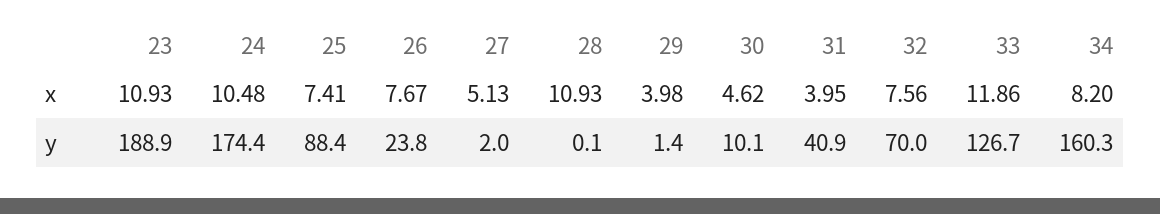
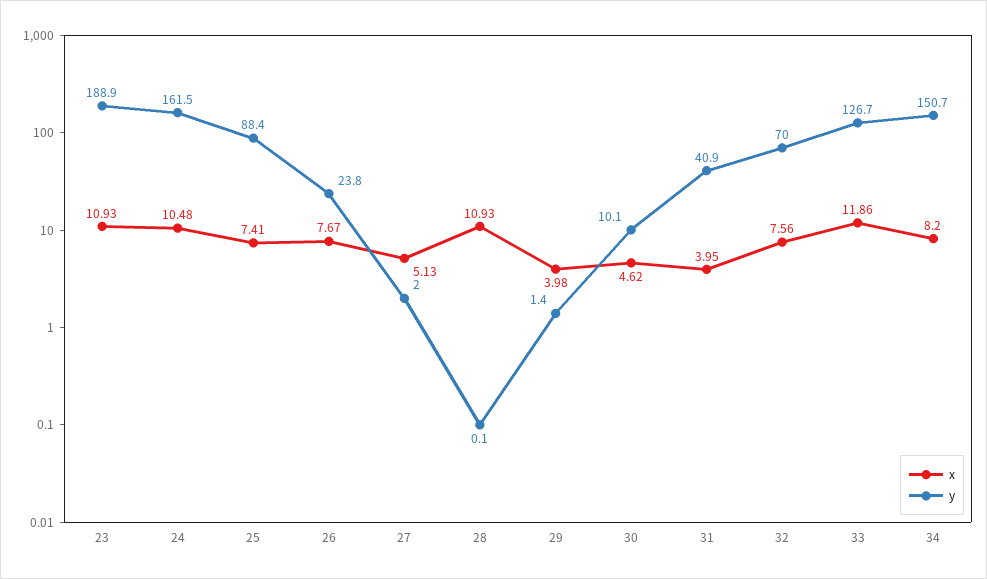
  {
    "x": {
      "23": 10.93,
      "24": 10.48,
      "25": 7.41,
      "26": 7.67,
      "27": 5.13,
      "28": 10.93,
      "29": 3.98,
      "30": 4.62,
      "31": 3.95,
      "32": 7.56,
      "33": 11.86,
      "34": 8.2
    },
    "y": {
      "23": 188.9,
-     "24": 174.4,
+     "24": 161.5,
      "25": 88.4,
      "26": 23.8,
      "27": 2,
      "28": 0.1,
      "29": 1.4,
      "30": 10.1,
      "31": 40.9,
      "32": 70,
      "33": 126.7,
-     "34": 160.3
+     "34": 150.7
    }
  }

